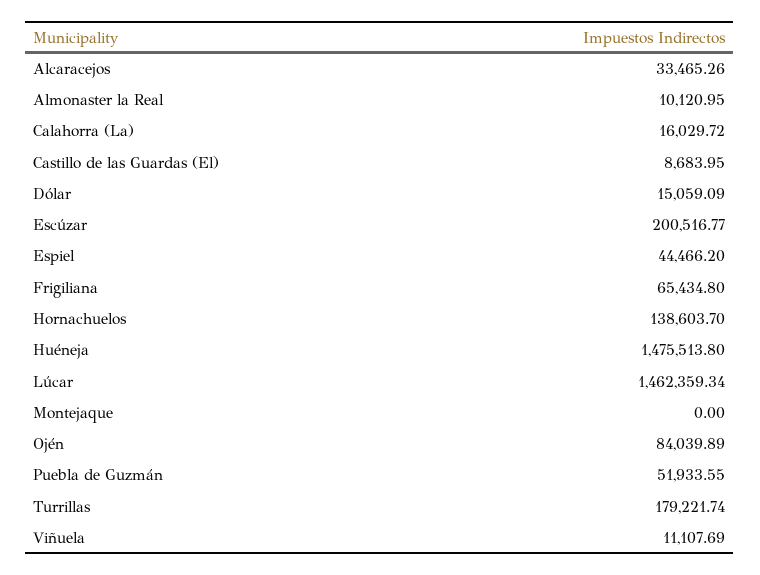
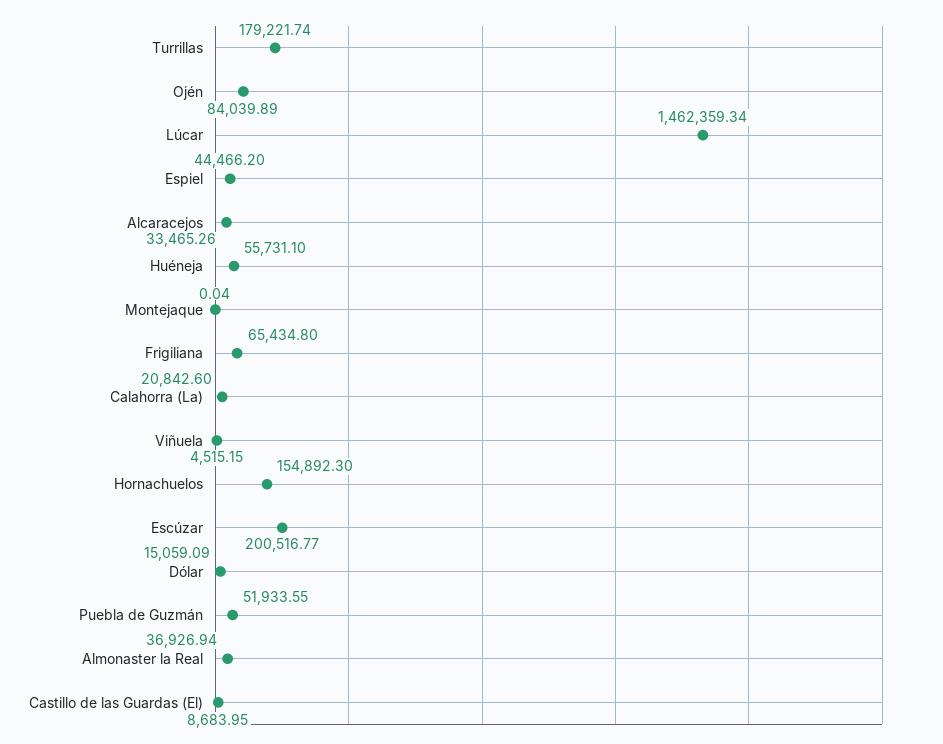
  {
    "Alcaracejos": 33465.26,
-   "Almonaster la Real": 10120.95,
+   "Almonaster la Real": 36926.94,
-   "Calahorra (La)": 16029.72,
+   "Calahorra (La)": 20842.6,
    "Castillo de las Guardas (El)": 8683.95,
    "Dólar": 15059.09,
    "Escúzar": 200516.77,
    "Espiel": 44466.2,
    "Frigiliana": 65434.8,
-   "Hornachuelos": 138603.7,
+   "Hornachuelos": 154892.3,
-   "Huéneja": 1475513.8,
+   "Huéneja": 55731.1,
    "Lúcar": 1462359.34,
-   "Montejaque": 0,
+   "Montejaque": 0.04,
    "Ojén": 84039.89,
    "Puebla de Guzmán": 51933.55,
    "Turrillas": 179221.74,
-   "Viñuela": 11107.69
+   "Viñuela": 4515.15
  }

